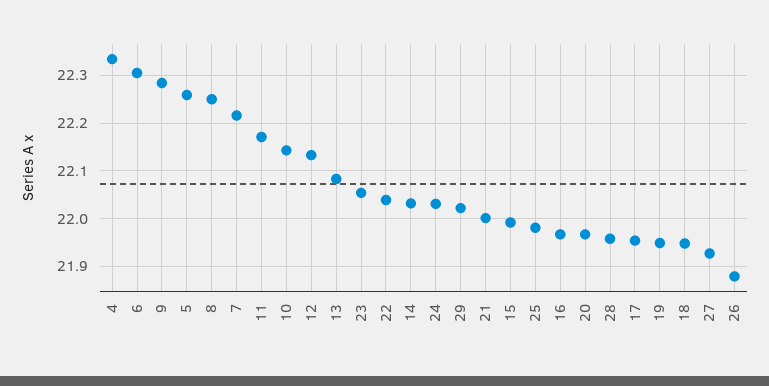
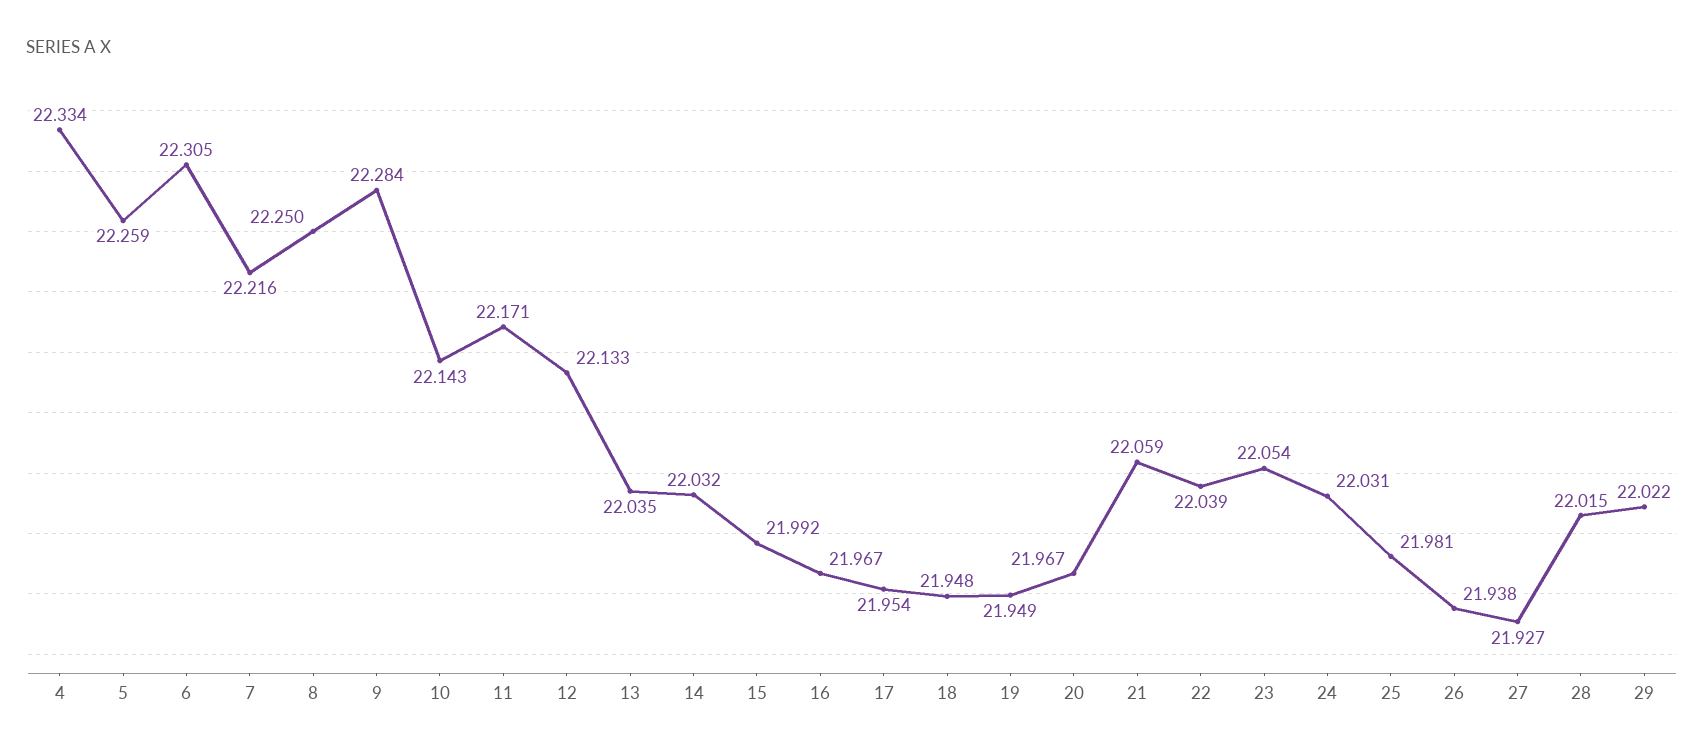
  {
    "4": 22.334,
    "6": 22.305,
    "9": 22.284,
    "5": 22.259,
    "8": 22.25,
    "7": 22.216,
    "11": 22.171,
    "10": 22.143,
    "12": 22.133,
-   "13": 22.08,
+   "13": 22.035,
    "23": 22.054,
    "22": 22.039,
    "14": 22.032,
    "24": 22.031,
    "29": 22.022,
-   "21": 22,
+   "21": 22.059,
    "15": 21.992,
    "25": 21.981,
    "16": 21.967,
    "20": 21.967,
-   "28": 21.96,
+   "28": 22.015,
    "17": 21.954,
    "19": 21.949,
    "18": 21.948,
    "27": 21.927,
-   "26": 21.88
+   "26": 21.938
  }

